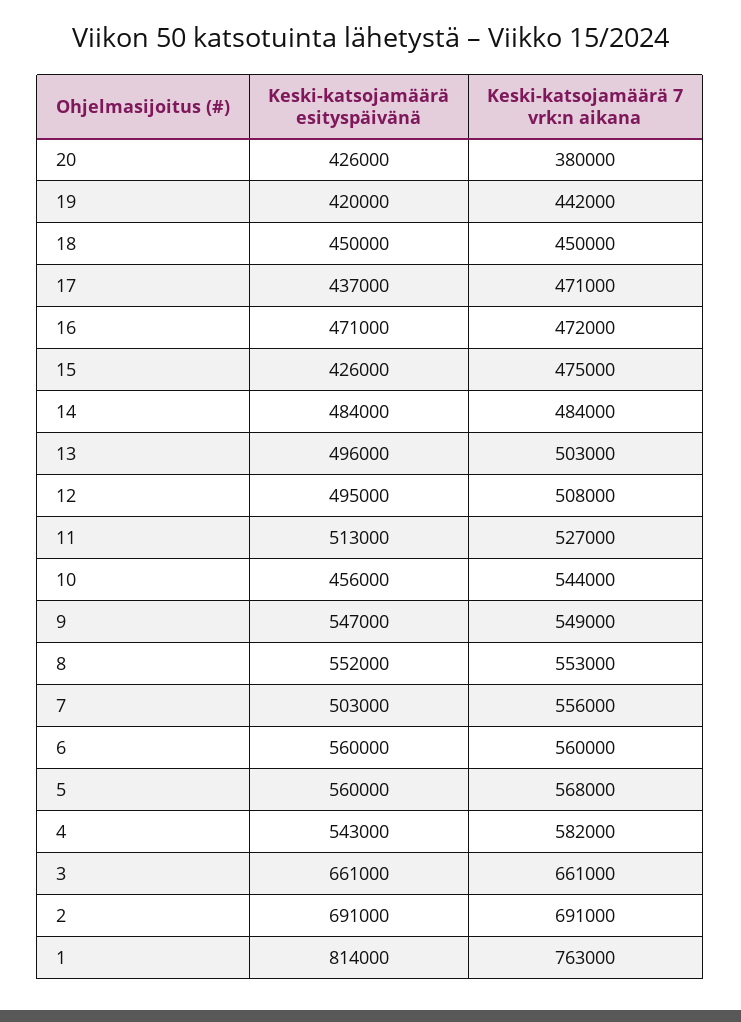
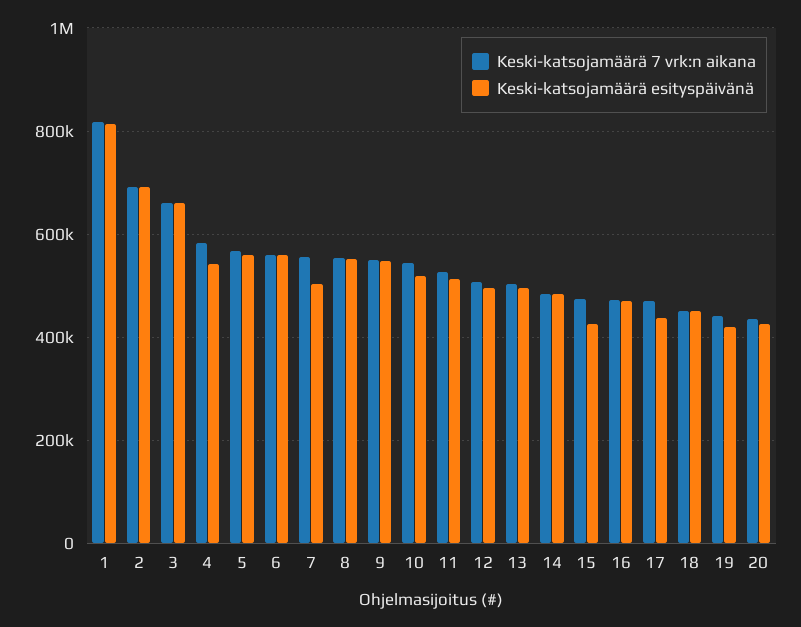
  {
    "Keski-katsojamäärä esityspäivänä": {
      "20": 426000,
      "19": 420000,
      "18": 450000,
      "17": 437000,
      "16": 471000,
      "15": 426000,
      "14": 484000,
      "13": 496000,
      "12": 495000,
      "11": 513000,
-     "10": 456000,
+     "10": 520000,
      "9": 547000,
      "8": 552000,
      "7": 503000,
      "6": 560000,
      "5": 560000,
      "4": 543000,
      "3": 661000,
      "2": 691000,
      "1": 814000
    },
    "Keski-katsojamäärä 7 vrk:n aikana": {
-     "20": 380000,
+     "20": 440000,
      "19": 442000,
      "18": 450000,
      "17": 471000,
      "16": 472000,
      "15": 475000,
      "14": 484000,
      "13": 503000,
      "12": 508000,
      "11": 527000,
      "10": 544000,
      "9": 549000,
      "8": 553000,
      "7": 556000,
      "6": 560000,
      "5": 568000,
      "4": 582000,
      "3": 661000,
      "2": 691000,
-     "1": 763000
+     "1": 820000
    }
  }

